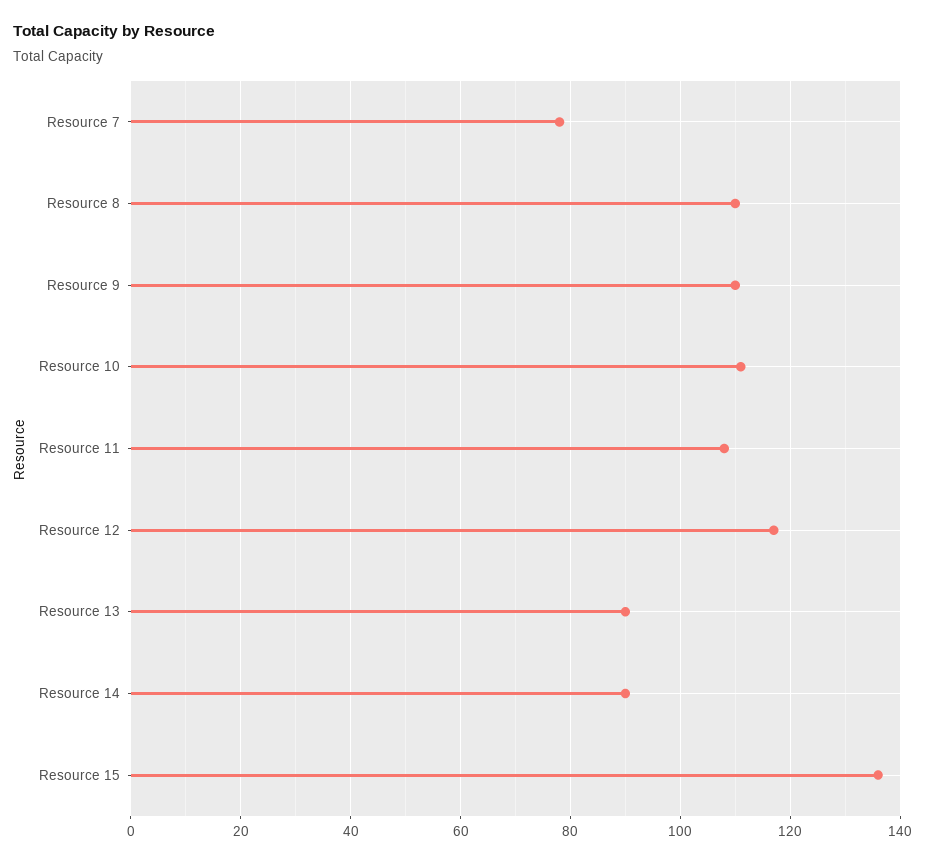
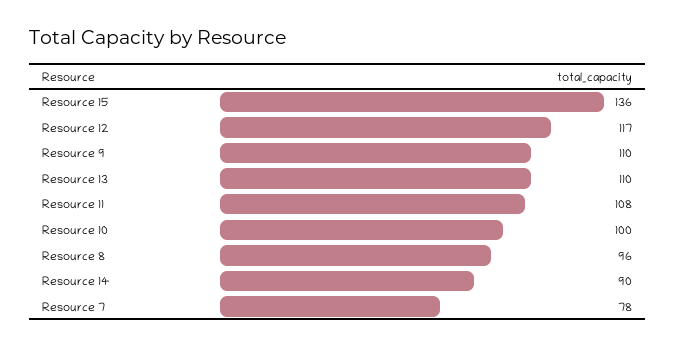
  {
    "Resource 7": 78,
-   "Resource 8": 110,
+   "Resource 8": 96,
    "Resource 9": 110,
-   "Resource 10": 110,
+   "Resource 10": 100,
    "Resource 11": 108,
    "Resource 12": 117,
-   "Resource 13": 90,
+   "Resource 13": 110,
    "Resource 14": 90,
    "Resource 15": 136
  }

